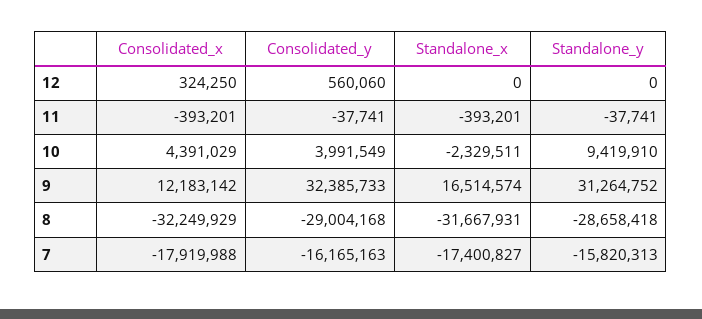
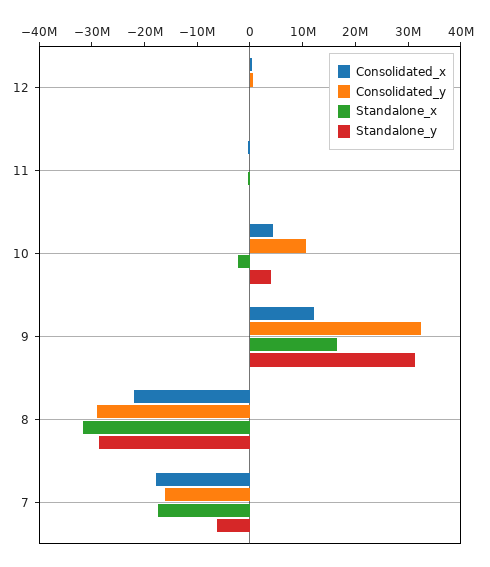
  {
    "Consolidated_x": {
      "12": 324250,
      "11": -393201,
      "10": 4391029,
      "9": 12183142,
-     "8": -32249929,
+     "8": -22000000,
      "7": -17919988
    },
    "Consolidated_y": {
      "12": 560060,
      "11": -37741,
-     "10": 3991549,
+     "10": 10000000,
      "9": 32385733,
      "8": -29004168,
      "7": -16165163
    },
    "Standalone_x": {
      "12": 0,
      "11": -393201,
      "10": -2329511,
      "9": 16514574,
      "8": -31667931,
      "7": -17400827
    },
    "Standalone_y": {
      "12": 0,
      "11": -37741,
-     "10": 9419910,
+     "10": 4000000,
      "9": 31264752,
      "8": -28658418,
-     "7": -15820313
+     "7": -6000000
    }
  }

